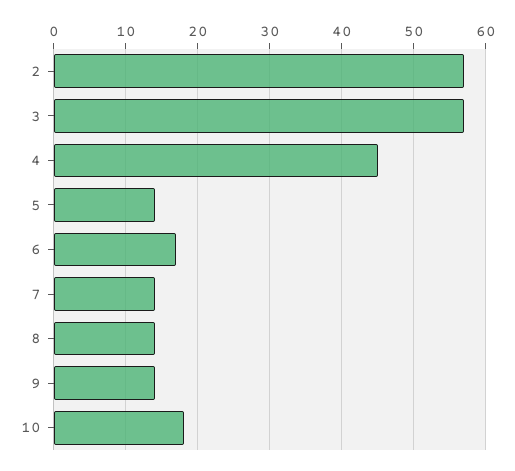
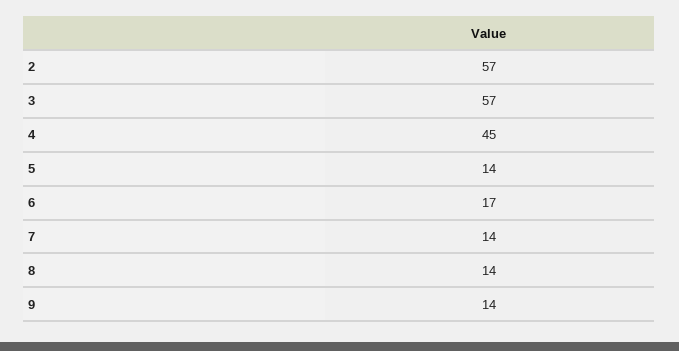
  {
    "2": 57,
    "3": 57,
    "4": 45,
    "5": 14,
    "6": 17,
    "7": 14,
    "8": 14,
-   "9": 14,
+   "9": 14
-   "10": 18
  }

